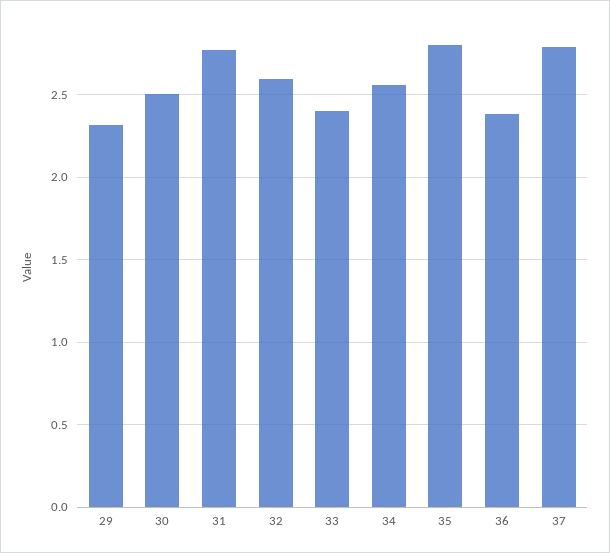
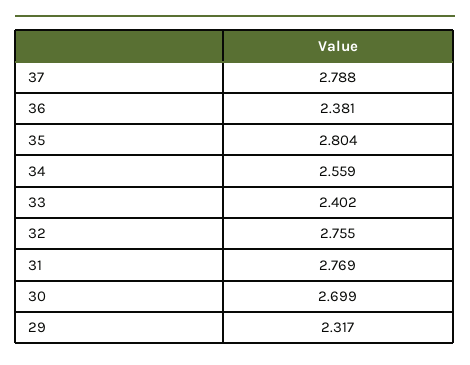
  {
    "29": 2.317,
-   "30": 2.5,
+   "30": 2.699,
    "31": 2.769,
-   "32": 2.6,
+   "32": 2.755,
    "33": 2.402,
    "34": 2.559,
    "35": 2.804,
    "36": 2.381,
    "37": 2.788
  }

